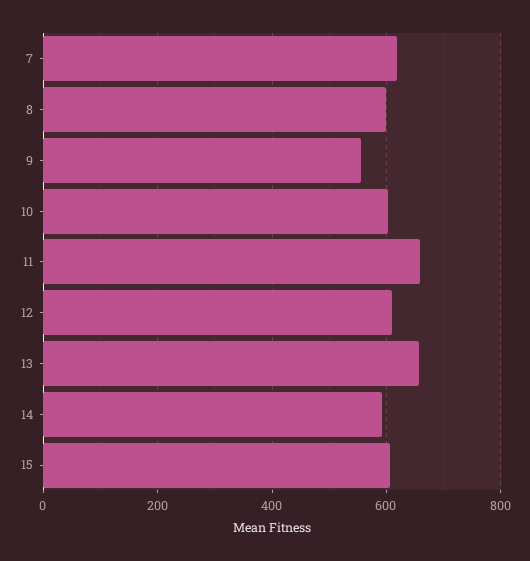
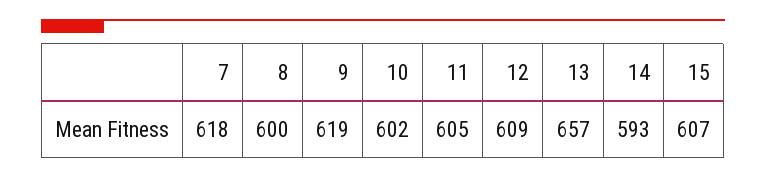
  {
    "7": 618,
    "8": 600,
-   "9": 560,
+   "9": 619,
    "10": 602,
-   "11": 660,
+   "11": 605,
    "12": 609,
    "13": 657,
    "14": 593,
    "15": 607
  }

